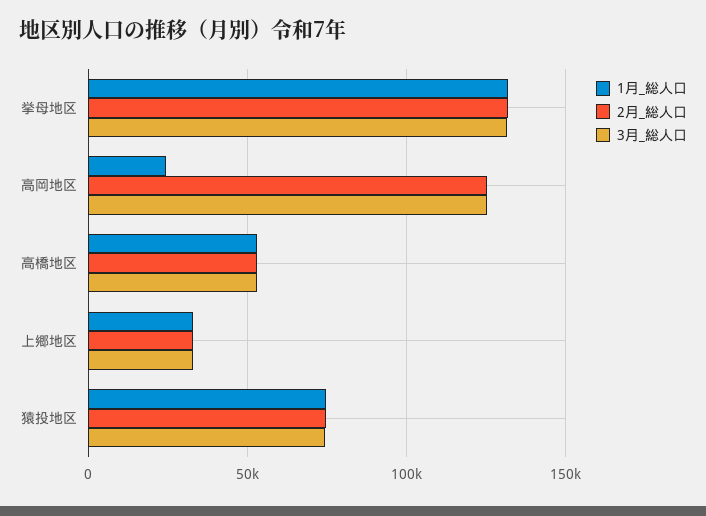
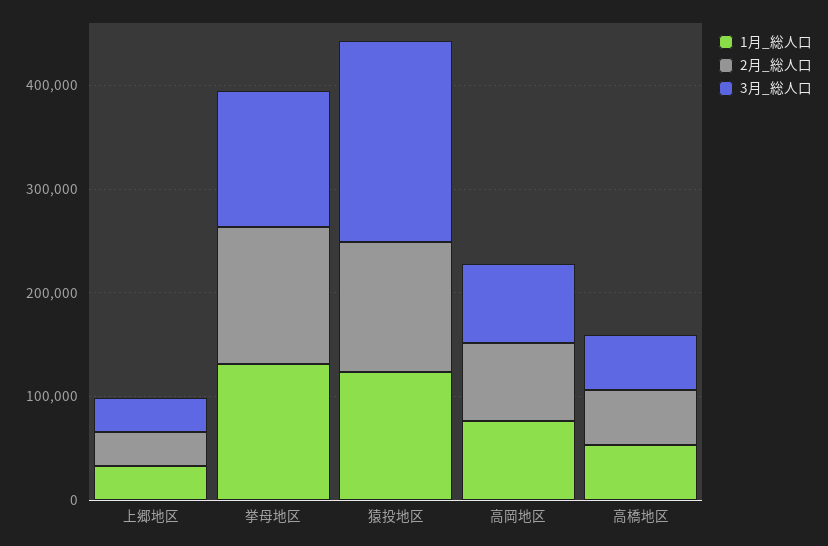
  {
    "1月_総人口": {
      "挙母地区": 130000,
-     "高岡地区": 25000,
+     "高岡地区": 80000,
      "高橋地区": 55000,
      "上郷地区": 35000,
-     "猿投地区": 75000
+     "猿投地区": 120000
    },
    "2月_総人口": {
      "挙母地区": 130000,
-     "高岡地区": 125000,
+     "高岡地区": 80000,
      "高橋地区": 55000,
      "上郷地区": 35000,
-     "猿投地区": 75000
+     "猿投地区": 120000
    },
    "3月_総人口": {
      "挙母地区": 130000,
-     "高岡地区": 125000,
+     "高岡地区": 80000,
      "高橋地区": 55000,
      "上郷地区": 35000,
-     "猿投地区": 75000
+     "猿投地区": 200000
    }
  }

